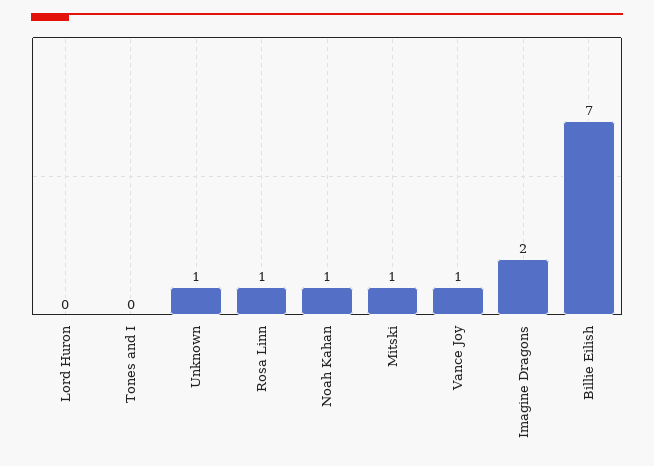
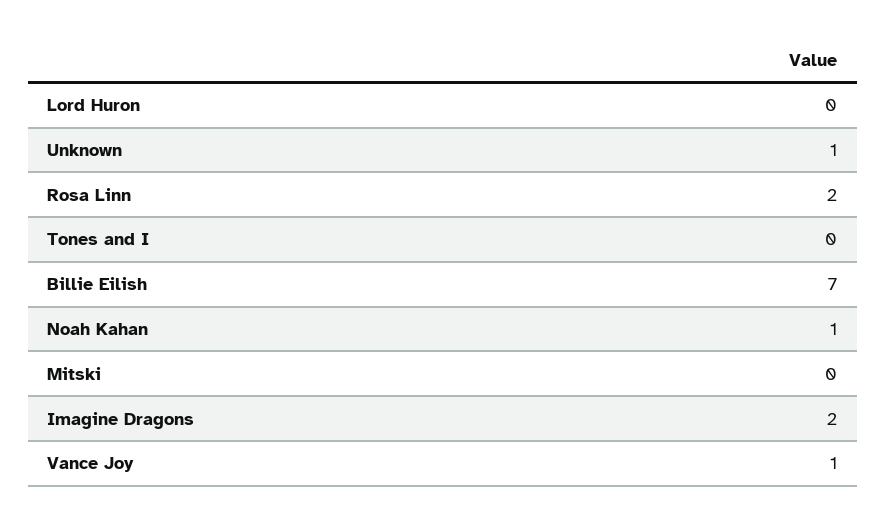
  {
    "Lord Huron": 0,
    "Tones and I": 0,
    "Unknown": 1,
-   "Rosa Linn": 1,
+   "Rosa Linn": 2,
    "Noah Kahan": 1,
-   "Mitski": 1,
+   "Mitski": 0,
    "Vance Joy": 1,
    "Imagine Dragons": 2,
    "Billie Eilish": 7
  }

